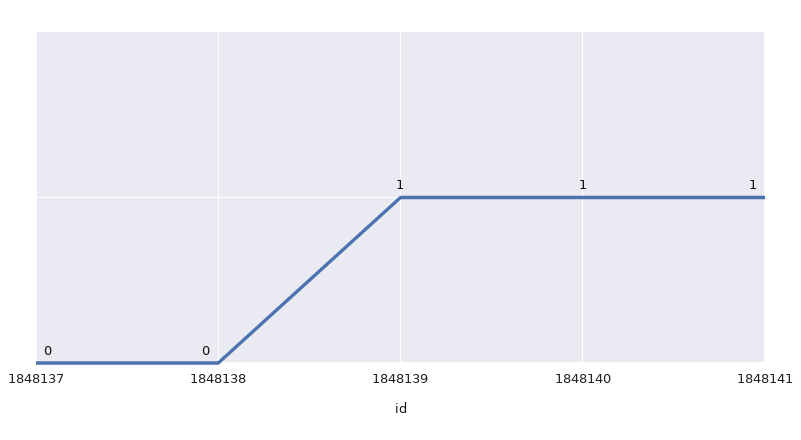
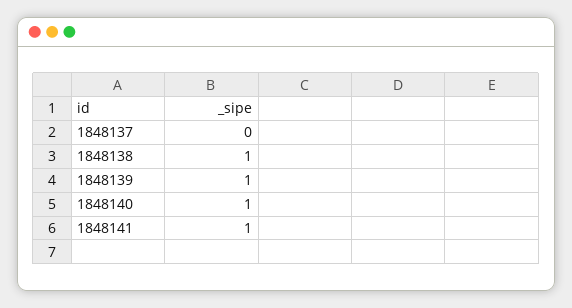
  {
    "1848137": 0,
-   "1848138": 0,
+   "1848138": 1,
    "1848139": 1,
    "1848140": 1,
    "1848141": 1
  }

